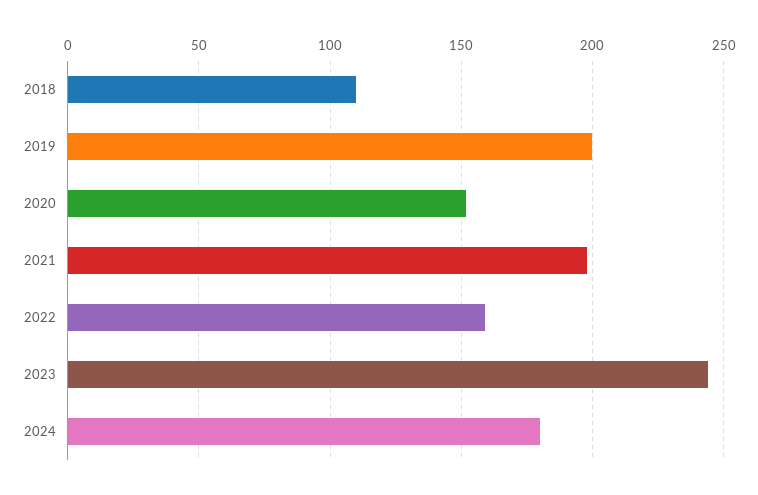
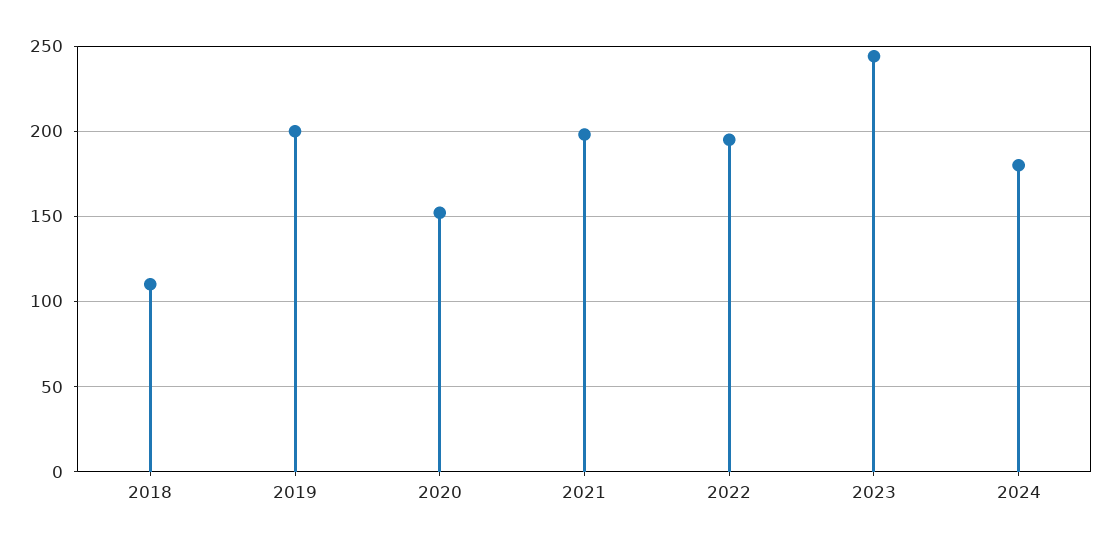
  {
    "2018": 110,
    "2019": 200,
    "2020": 150,
    "2021": 200,
-   "2022": 160,
+   "2022": 195,
    "2023": 245,
    "2024": 180
  }

